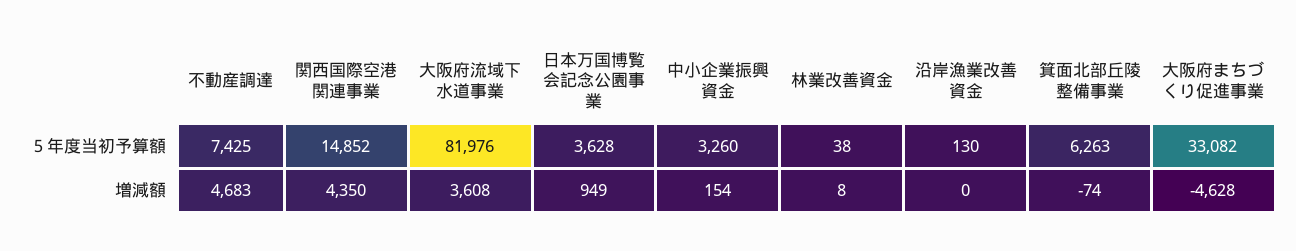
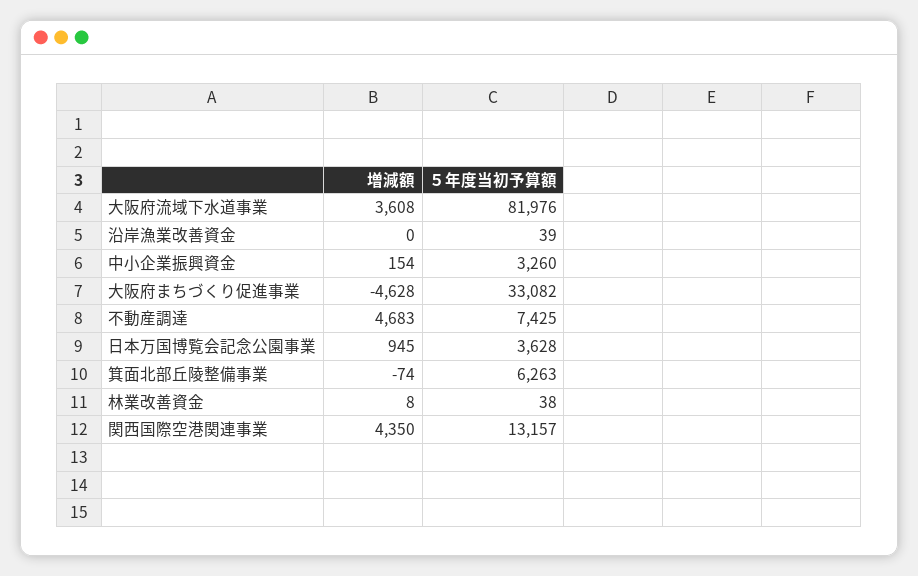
  {
    "不動産調達": {
      "５年度当初予算額": 7425,
      "増減額": 4683
    },
    "関西国際空港関連事業": {
-     "５年度当初予算額": 14852,
+     "５年度当初予算額": 13157,
      "増減額": 4350
    },
    "大阪府流域下水道事業": {
      "５年度当初予算額": 81976,
      "増減額": 3608
    },
    "日本万国博覧会記念公園事業": {
      "５年度当初予算額": 3628,
-     "増減額": 949
+     "増減額": 945
    },
    "中小企業振興資金": {
      "５年度当初予算額": 3260,
      "増減額": 154
    },
    "林業改善資金": {
      "５年度当初予算額": 38,
      "増減額": 8
    },
    "沿岸漁業改善資金": {
-     "５年度当初予算額": 130,
+     "５年度当初予算額": 39,
      "増減額": 0
    },
    "箕面北部丘陵整備事業": {
      "５年度当初予算額": 6263,
      "増減額": -74
    },
    "大阪府まちづくり促進事業": {
      "５年度当初予算額": 33082,
      "増減額": -4628
    }
  }

